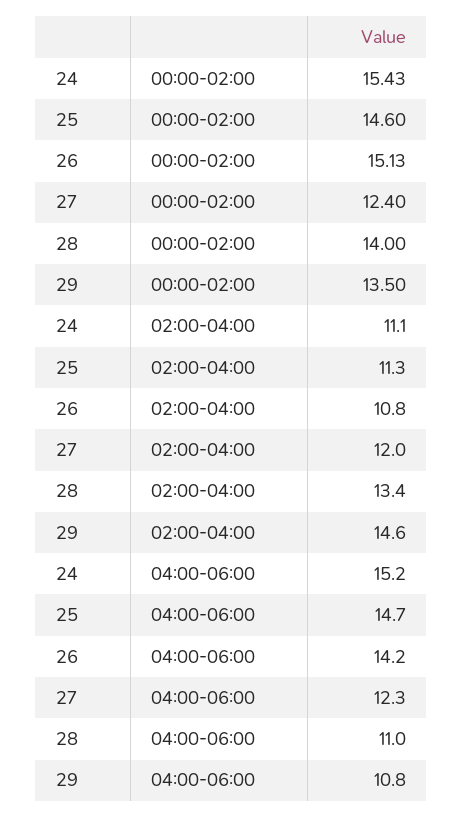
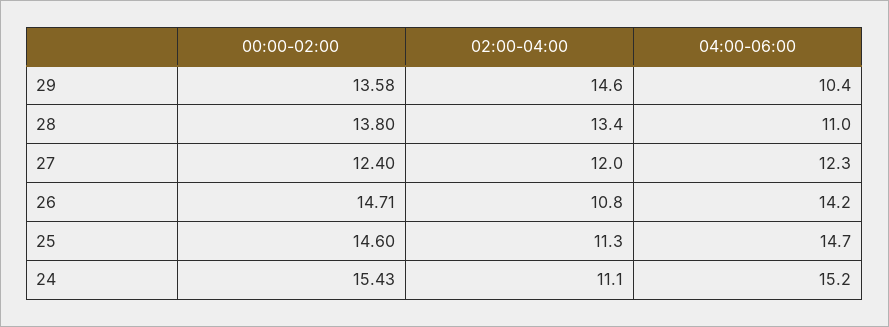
  {
    "24": {
      "00:00-02:00": 15.43,
      "02:00-04:00": 11.1,
      "04:00-06:00": 15.2
    },
    "25": {
      "00:00-02:00": 14.6,
      "02:00-04:00": 11.3,
      "04:00-06:00": 14.7
    },
    "26": {
-     "00:00-02:00": 15.13,
+     "00:00-02:00": 14.71,
      "02:00-04:00": 10.8,
      "04:00-06:00": 14.2
    },
    "27": {
      "00:00-02:00": 12.4,
      "02:00-04:00": 12,
      "04:00-06:00": 12.3
    },
    "28": {
-     "00:00-02:00": 14,
+     "00:00-02:00": 13.8,
      "02:00-04:00": 13.4,
      "04:00-06:00": 11
    },
    "29": {
-     "00:00-02:00": 13.5,
+     "00:00-02:00": 13.58,
      "02:00-04:00": 14.6,
-     "04:00-06:00": 10.8
+     "04:00-06:00": 10.4
    }
  }

